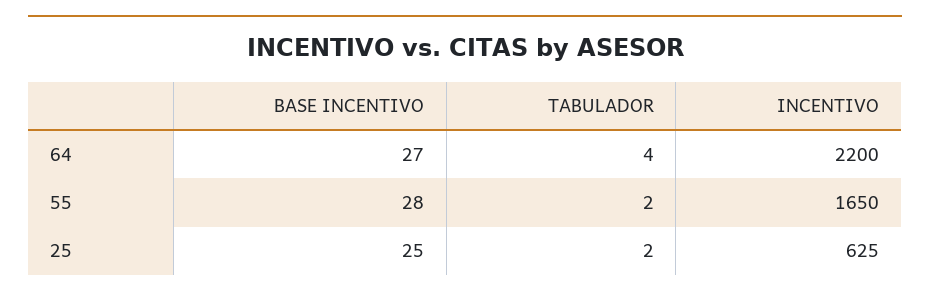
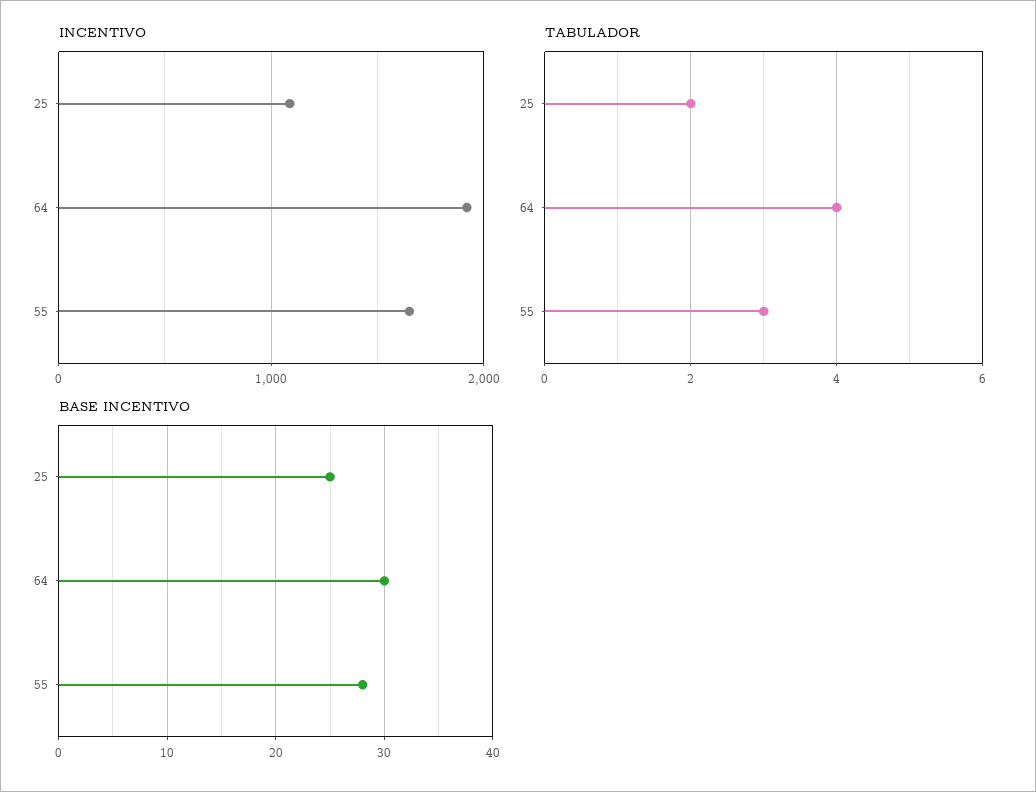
  {
    "BASE INCENTIVO": {
-     "64": 27,
+     "64": 30,
      "55": 28,
      "25": 25
    },
    "TABULADOR": {
      "64": 4,
-     "55": 2,
+     "55": 3,
      "25": 2
    },
    "INCENTIVO": {
-     "64": 2200,
+     "64": 1900,
      "55": 1650,
-     "25": 625
+     "25": 1100
    }
  }

